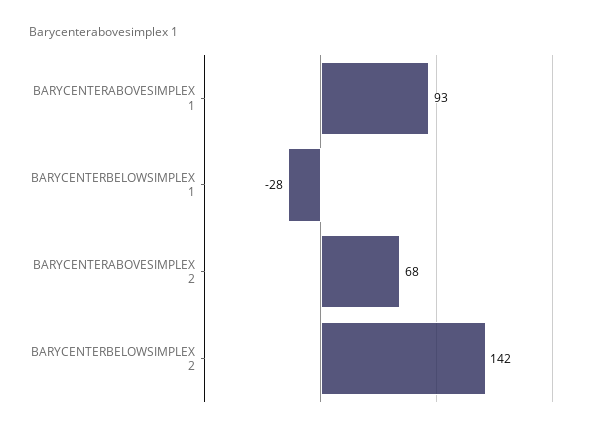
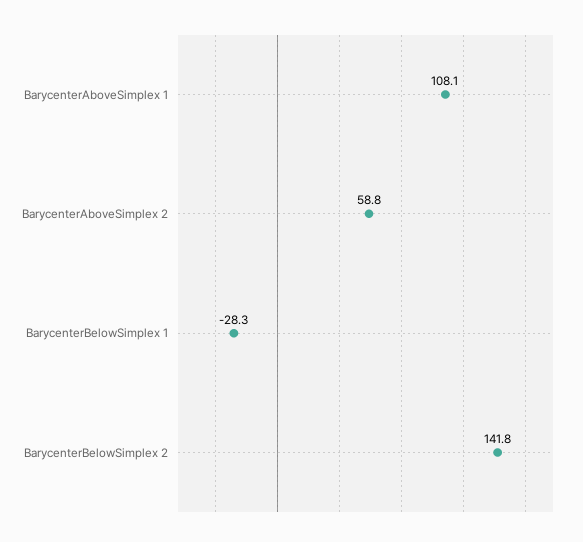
  {
-   "BARYCENTERABOVESIMPLEX 1": 93,
+   "BARYCENTERABOVESIMPLEX 1": 108.1,
    "BARYCENTERBELOWSIMPLEX 1": -28.3,
-   "BARYCENTERABOVESIMPLEX 2": 68,
+   "BARYCENTERABOVESIMPLEX 2": 58.8,
    "BARYCENTERBELOWSIMPLEX 2": 141.8
  }

